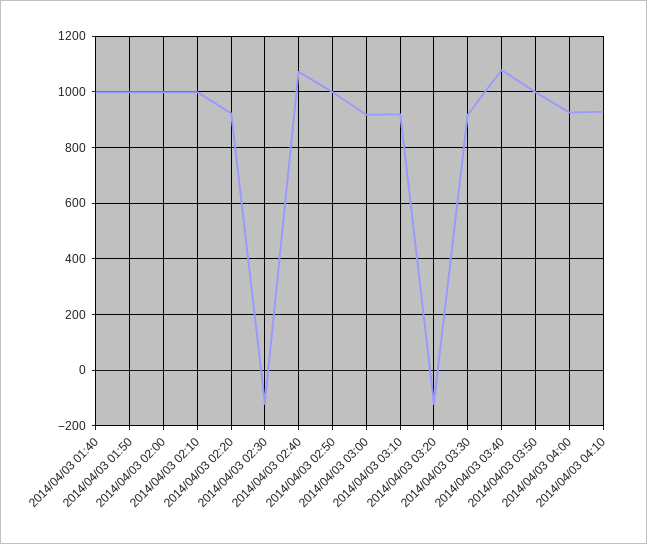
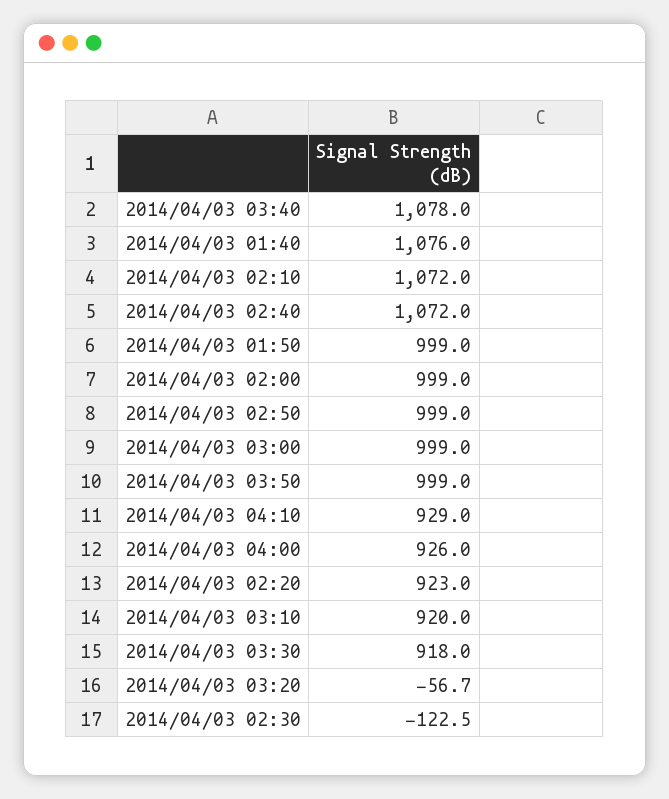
  {
-   "2014/04/03 01:40": 1000,
+   "2014/04/03 01:40": 1076,
    "2014/04/03 01:50": 999,
    "2014/04/03 02:00": 999,
-   "2014/04/03 02:10": 1000,
+   "2014/04/03 02:10": 1072,
    "2014/04/03 02:20": 923,
    "2014/04/03 02:30": -122.5,
    "2014/04/03 02:40": 1072,
    "2014/04/03 02:50": 999,
-   "2014/04/03 03:00": 925,
+   "2014/04/03 03:00": 999,
    "2014/04/03 03:10": 920,
-   "2014/04/03 03:20": -125,
+   "2014/04/03 03:20": -56.7,
    "2014/04/03 03:30": 918,
    "2014/04/03 03:40": 1078,
    "2014/04/03 03:50": 999,
    "2014/04/03 04:00": 926,
    "2014/04/03 04:10": 929
  }

